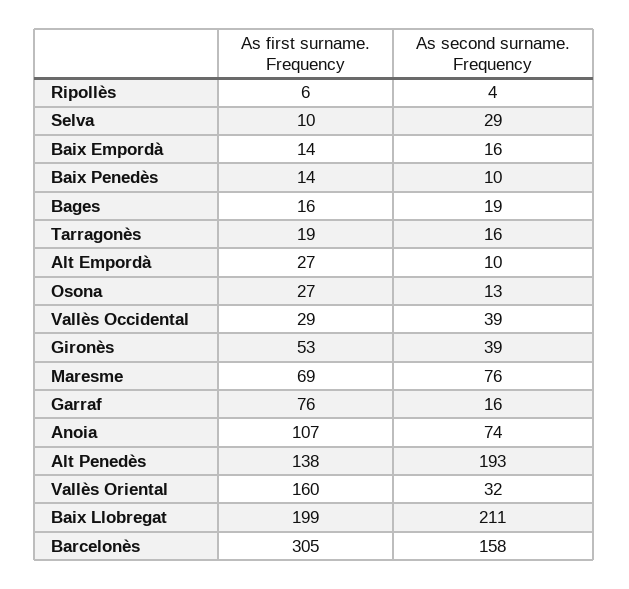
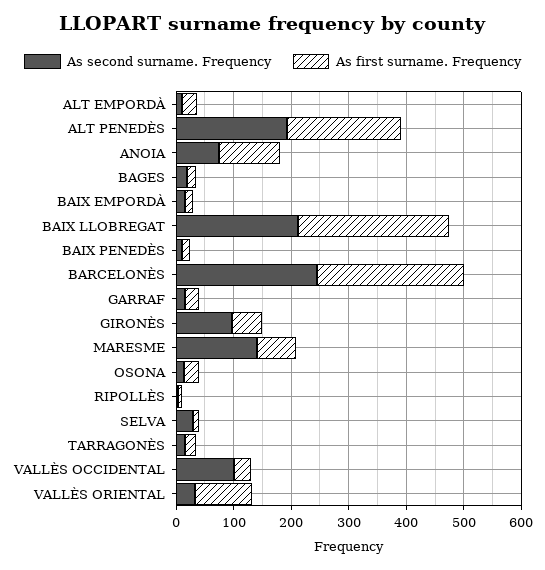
  {
    "As first surname. Frequency": {
      "Ripollès": 6,
      "Selva": 10,
      "Baix Empordà": 14,
      "Baix Penedès": 14,
      "Bages": 16,
      "Tarragonès": 19,
      "Alt Empordà": 27,
      "Osona": 27,
      "Vallès Occidental": 29,
      "Gironès": 53,
      "Maresme": 69,
-     "Garraf": 76,
+     "Garraf": 20,
      "Anoia": 107,
-     "Alt Penedès": 138,
+     "Alt Penedès": 200,
-     "Vallès Oriental": 160,
+     "Vallès Oriental": 100,
-     "Baix Llobregat": 199,
+     "Baix Llobregat": 260,
-     "Barcelonès": 305
+     "Barcelonès": 260
    },
    "As second surname. Frequency": {
      "Ripollès": 4,
      "Selva": 29,
      "Baix Empordà": 16,
      "Baix Penedès": 10,
      "Bages": 19,
      "Tarragonès": 16,
      "Alt Empordà": 10,
      "Osona": 13,
-     "Vallès Occidental": 39,
+     "Vallès Occidental": 100,
-     "Gironès": 39,
+     "Gironès": 100,
-     "Maresme": 76,
+     "Maresme": 140,
      "Garraf": 16,
      "Anoia": 74,
      "Alt Penedès": 193,
      "Vallès Oriental": 32,
      "Baix Llobregat": 211,
-     "Barcelonès": 158
+     "Barcelonès": 240
    }
  }

